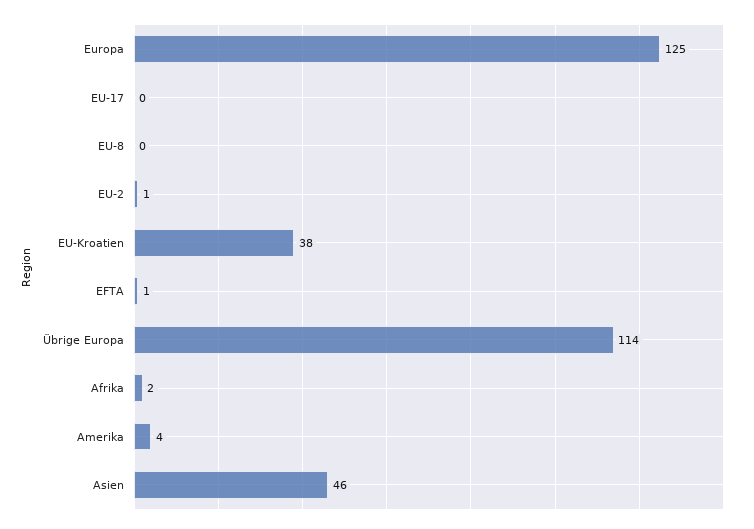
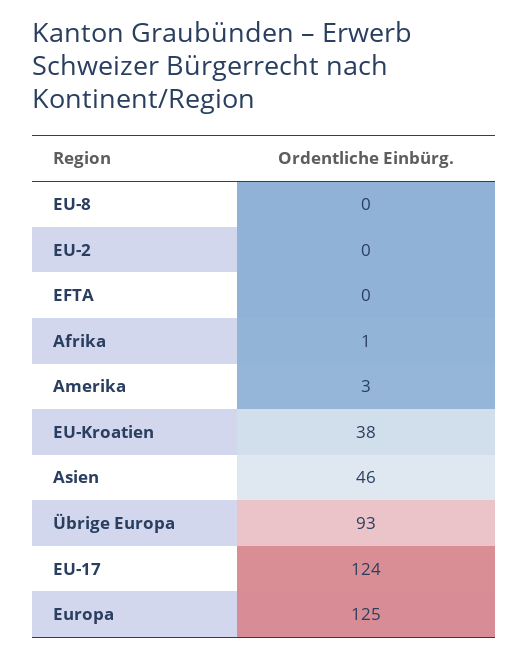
  {
    "Europa": 125,
-   "EU-17": 0,
+   "EU-17": 124,
    "EU-8": 0,
-   "EU-2": 1,
+   "EU-2": 0,
    "EU-Kroatien": 38,
-   "EFTA": 1,
+   "EFTA": 0,
-   "Übrige Europa": 114,
+   "Übrige Europa": 93,
-   "Afrika": 2,
+   "Afrika": 1,
-   "Amerika": 4,
+   "Amerika": 3,
    "Asien": 46
  }

